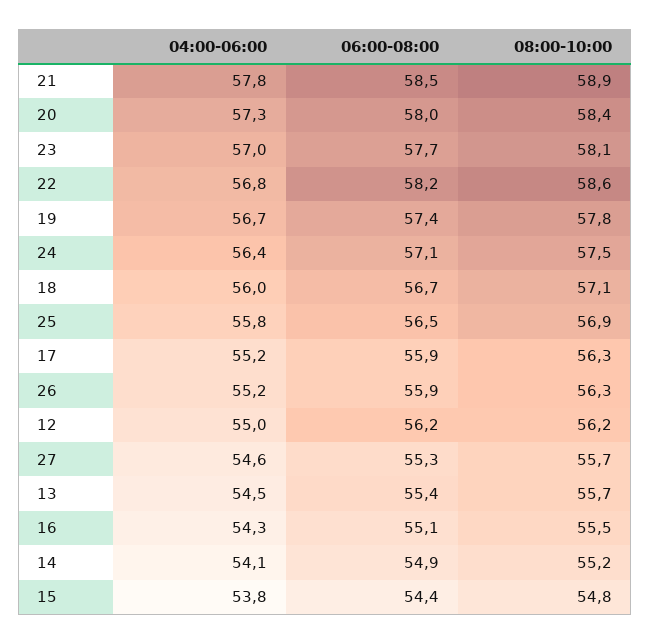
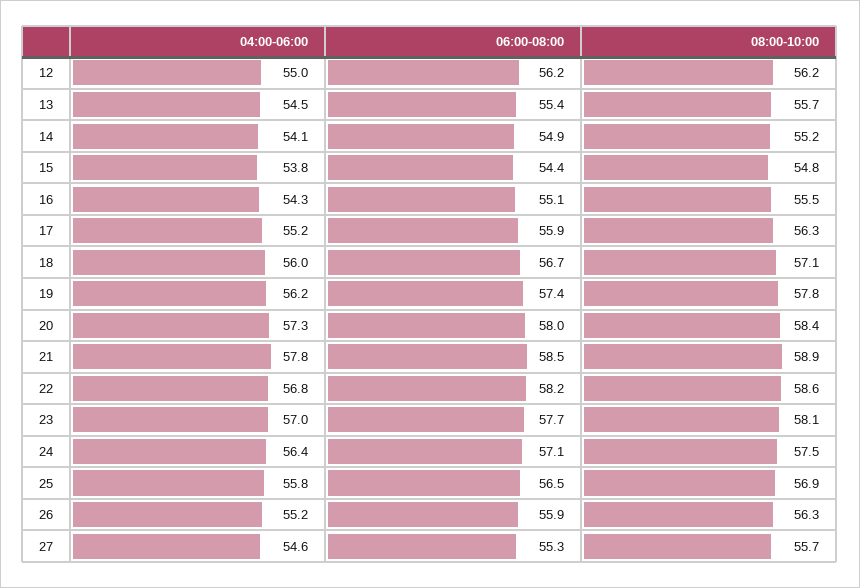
  {
    "04:00-06:00": {
      "21": 57.8,
      "20": 57.3,
      "23": 57,
      "22": 56.8,
-     "19": 56.7,
+     "19": 56.2,
      "24": 56.4,
      "18": 56,
      "25": 55.8,
      "17": 55.2,
      "26": 55.2,
      "12": 55,
      "27": 54.6,
      "13": 54.5,
      "16": 54.3,
      "14": 54.1,
      "15": 53.8
    },
    "06:00-08:00": {
      "21": 58.5,
      "20": 58,
      "23": 57.7,
      "22": 58.2,
      "19": 57.4,
      "24": 57.1,
      "18": 56.7,
      "25": 56.5,
      "17": 55.9,
      "26": 55.9,
      "12": 56.2,
      "27": 55.3,
      "13": 55.4,
      "16": 55.1,
      "14": 54.9,
      "15": 54.4
    },
    "08:00-10:00": {
      "21": 58.9,
      "20": 58.4,
      "23": 58.1,
      "22": 58.6,
      "19": 57.8,
      "24": 57.5,
      "18": 57.1,
      "25": 56.9,
      "17": 56.3,
      "26": 56.3,
      "12": 56.2,
      "27": 55.7,
      "13": 55.7,
      "16": 55.5,
      "14": 55.2,
      "15": 54.8
    }
  }

